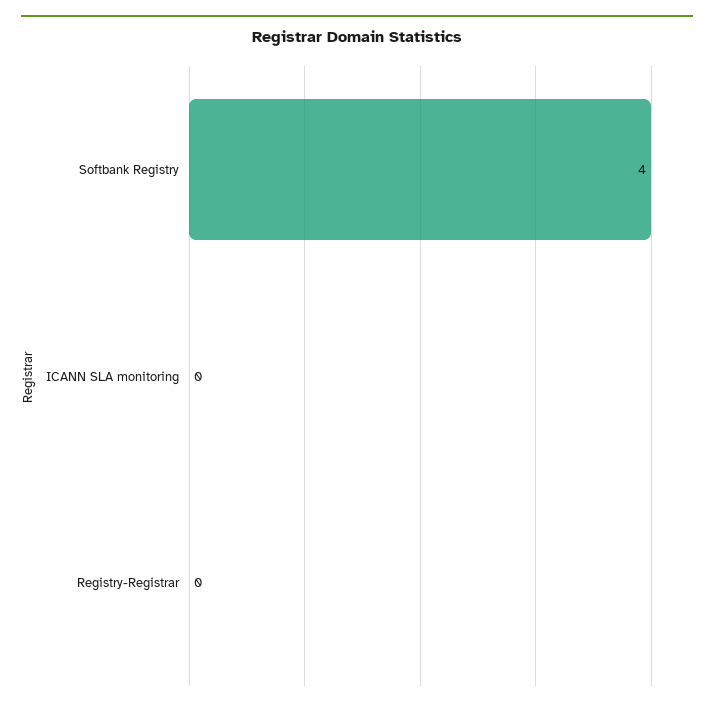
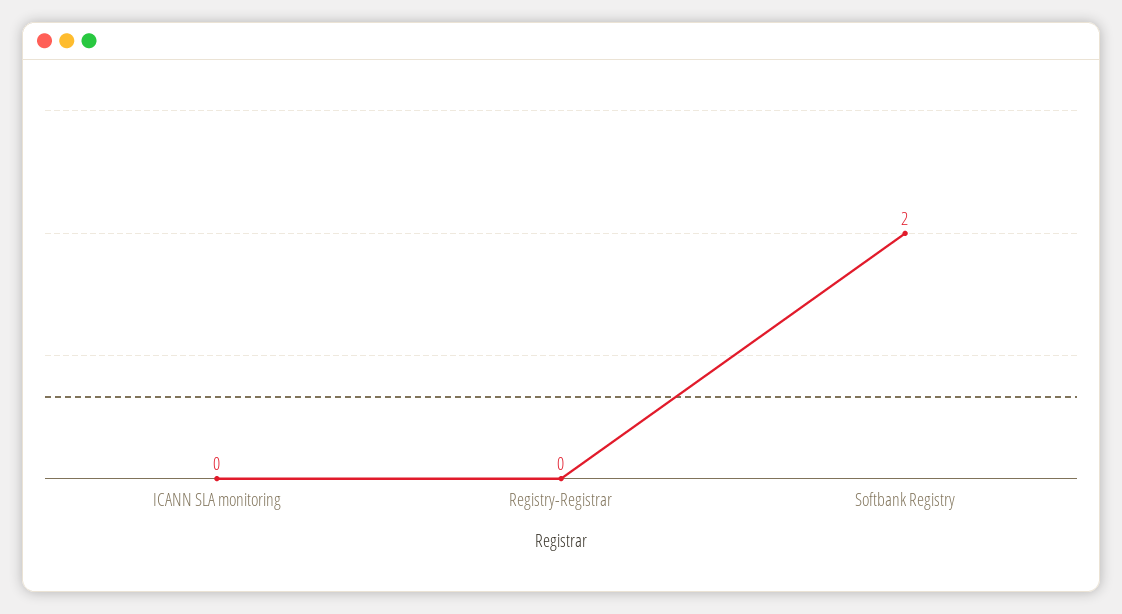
  {
-   "Softbank Registry": 4,
+   "Softbank Registry": 2,
    "ICANN SLA monitoring": 0,
    "Registry-Registrar": 0
  }

